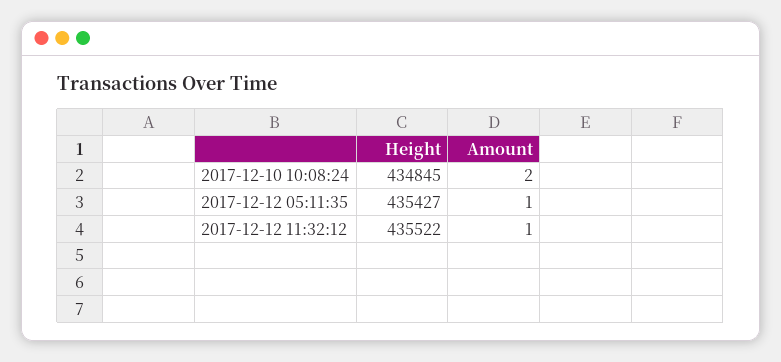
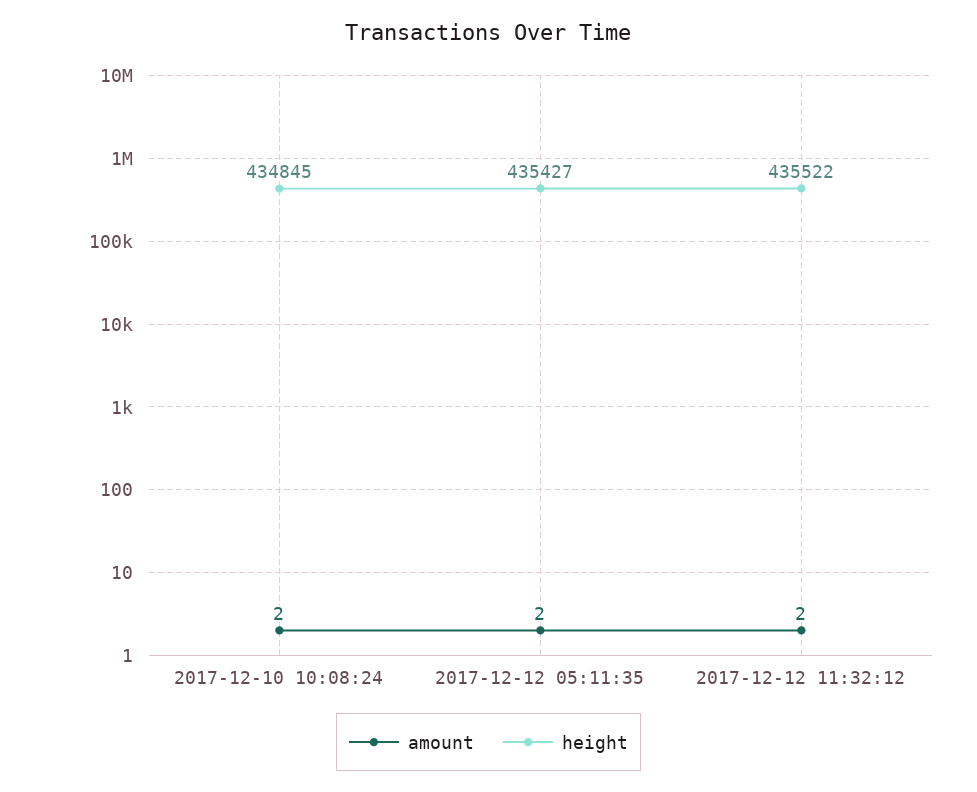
  {
    "Height": {
      "2017-12-10 10:08:24": 434845,
      "2017-12-12 05:11:35": 435427,
      "2017-12-12 11:32:12": 435522
    },
    "Amount": {
      "2017-12-10 10:08:24": 2,
-     "2017-12-12 05:11:35": 1,
+     "2017-12-12 05:11:35": 2,
-     "2017-12-12 11:32:12": 1
+     "2017-12-12 11:32:12": 2
    }
  }

